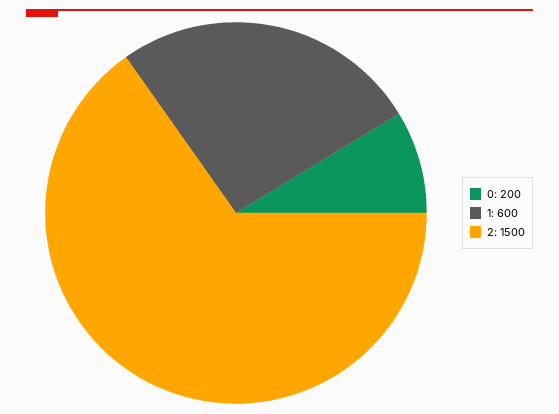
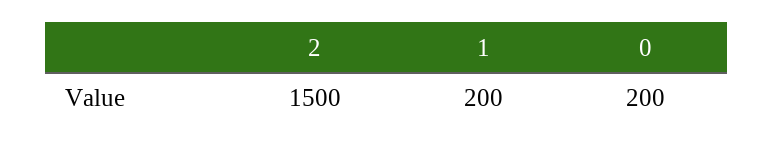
  {
    "0": 200,
-   "1": 600,
+   "1": 200,
    "2": 1500
  }

